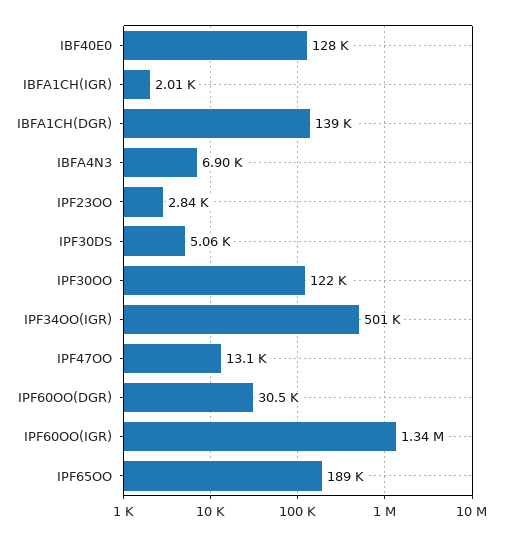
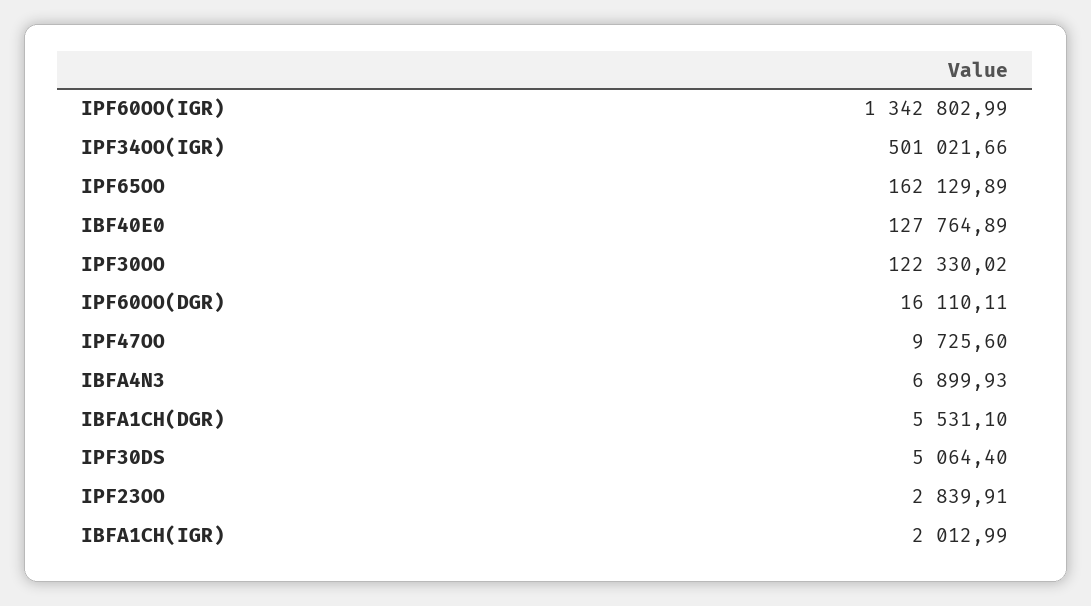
  {
    "IBF40E0": 127764.89,
    "IBFA1CH(IGR)": 2012.99,
-   "IBFA1CH(DGR)": 139000,
+   "IBFA1CH(DGR)": 5531.1,
    "IBFA4N3": 6899.93,
    "IPF23OO": 2839.91,
    "IPF30DS": 5064.4,
    "IPF30OO": 122330.02,
    "IPF34OO(IGR)": 501021.66,
-   "IPF47OO": 13100,
+   "IPF47OO": 9725.6,
-   "IPF60OO(DGR)": 30500,
+   "IPF60OO(DGR)": 16110.11,
    "IPF60OO(IGR)": 1342802.99,
-   "IPF65OO": 189000
+   "IPF65OO": 162129.89
  }

